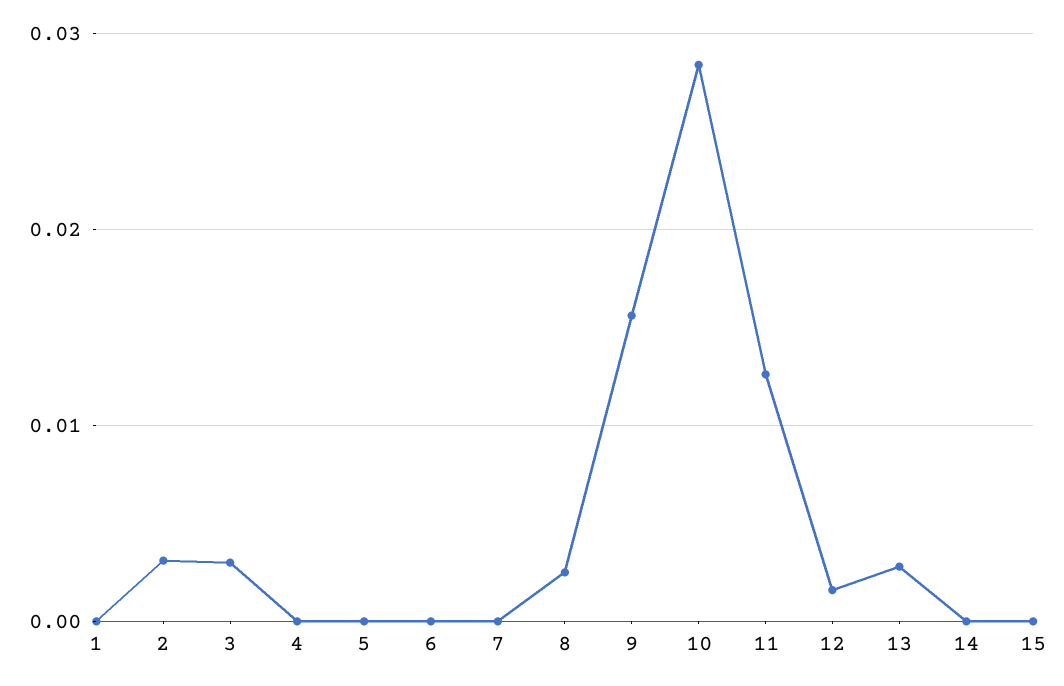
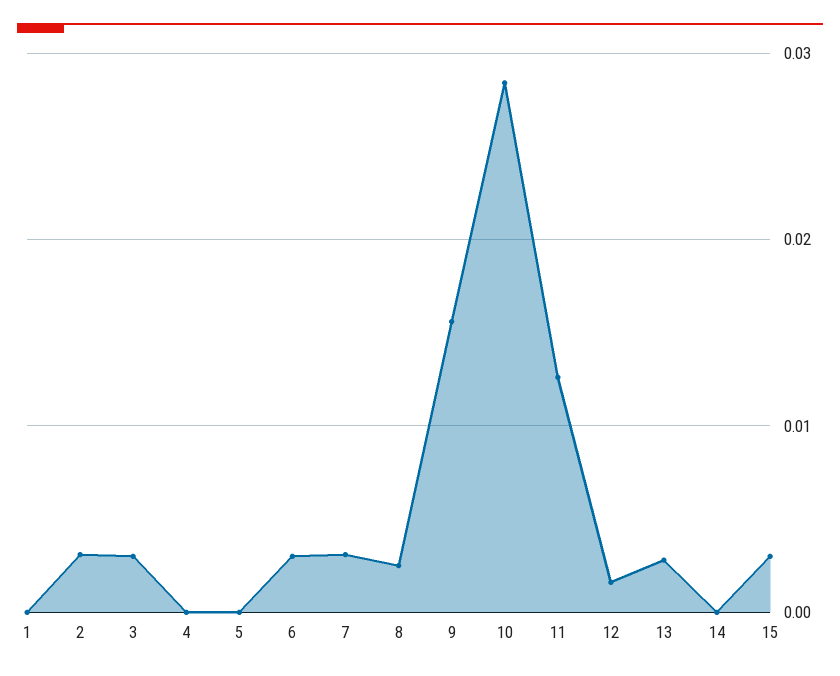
  {
    "1": 0,
    "2": 0.003,
    "3": 0.003,
    "4": 0,
    "5": 0,
-   "6": 0,
+   "6": 0.003,
-   "7": 0,
+   "7": 0.003,
    "8": 0.003,
    "9": 0.016,
    "10": 0.028,
    "11": 0.013,
    "12": 0.002,
    "13": 0.003,
    "14": 0,
-   "15": 0
+   "15": 0.003
  }

